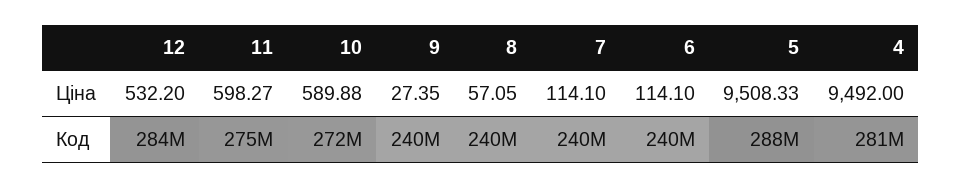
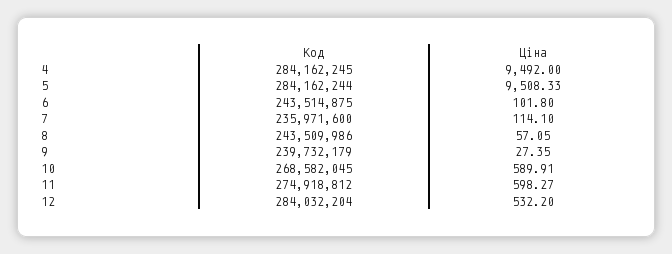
  {
    "12": {
      "Ціна": 532.2,
      "Код": 284032204
    },
    "11": {
      "Ціна": 598.27,
      "Код": 274918812
    },
    "10": {
-     "Ціна": 589.88,
+     "Ціна": 589.91,
-     "Код": 272000000
+     "Код": 268582045
    },
    "9": {
      "Ціна": 27.35,
      "Код": 239732179
    },
    "8": {
      "Ціна": 57.05,
-     "Код": 240000000
+     "Код": 243509986
    },
    "7": {
      "Ціна": 114.1,
-     "Код": 240000000
+     "Код": 235971600
    },
    "6": {
-     "Ціна": 114.1,
+     "Ціна": 101.8,
-     "Код": 240000000
+     "Код": 243514875
    },
    "5": {
      "Ціна": 9508.33,
-     "Код": 288000000
+     "Код": 284162244
    },
    "4": {
      "Ціна": 9492,
-     "Код": 281000000
+     "Код": 284162245
    }
  }

